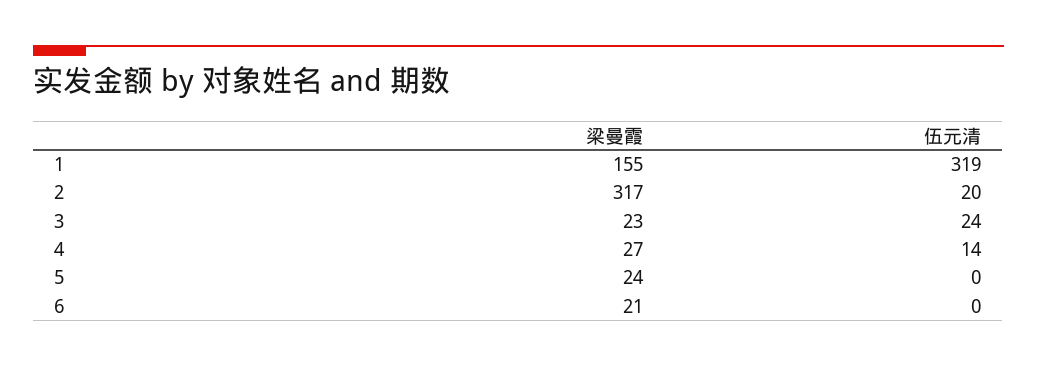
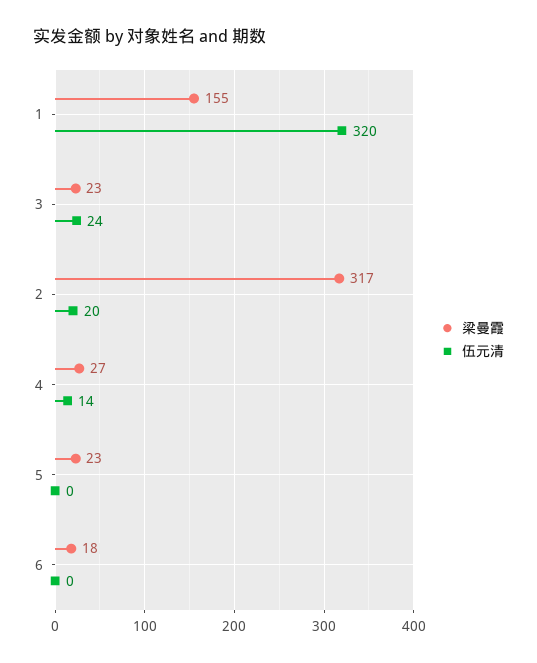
  {
    "梁曼霞": {
      "1": 155,
      "2": 317,
      "3": 23,
      "4": 27,
-     "5": 24,
+     "5": 23,
-     "6": 21
+     "6": 18
    },
    "伍元清": {
-     "1": 319,
+     "1": 320,
      "2": 20,
      "3": 24,
      "4": 14,
      "5": 0,
      "6": 0
    }
  }

